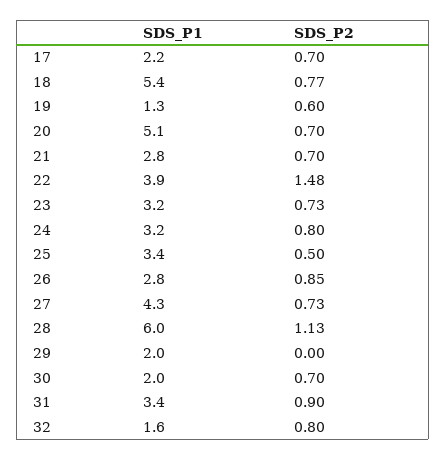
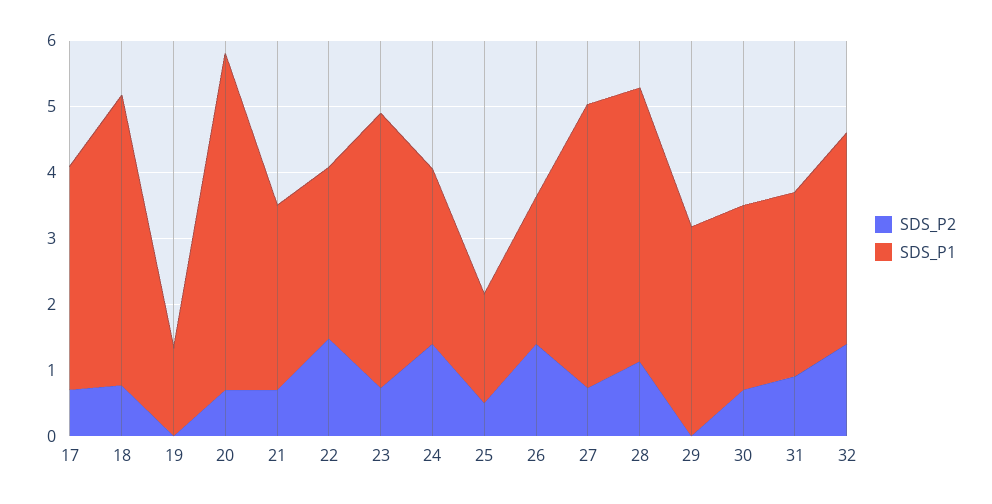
  {
    "SDS_P1": {
-     "17": 2.2,
+     "17": 3.4,
-     "18": 5.4,
+     "18": 4.4,
      "19": 1.3,
      "20": 5.1,
      "21": 2.8,
-     "22": 3.9,
+     "22": 2.6,
-     "23": 3.2,
+     "23": 4.2,
-     "24": 3.2,
+     "24": 2.6,
-     "25": 3.4,
+     "25": 1.6,
-     "26": 2.8,
+     "26": 2.2,
      "27": 4.3,
-     "28": 6,
+     "28": 4.2,
-     "29": 2,
+     "29": 3.2,
-     "30": 2,
+     "30": 2.8,
-     "31": 3.4,
+     "31": 2.8,
-     "32": 1.6
+     "32": 3.2
    },
    "SDS_P2": {
      "17": 0.7,
      "18": 0.77,
-     "19": 0.6,
+     "19": 0,
      "20": 0.7,
      "21": 0.7,
      "22": 1.48,
      "23": 0.73,
-     "24": 0.8,
+     "24": 1.4,
      "25": 0.5,
-     "26": 0.85,
+     "26": 1.4,
      "27": 0.73,
      "28": 1.13,
      "29": 0,
      "30": 0.7,
      "31": 0.9,
-     "32": 0.8
+     "32": 1.4
    }
  }

